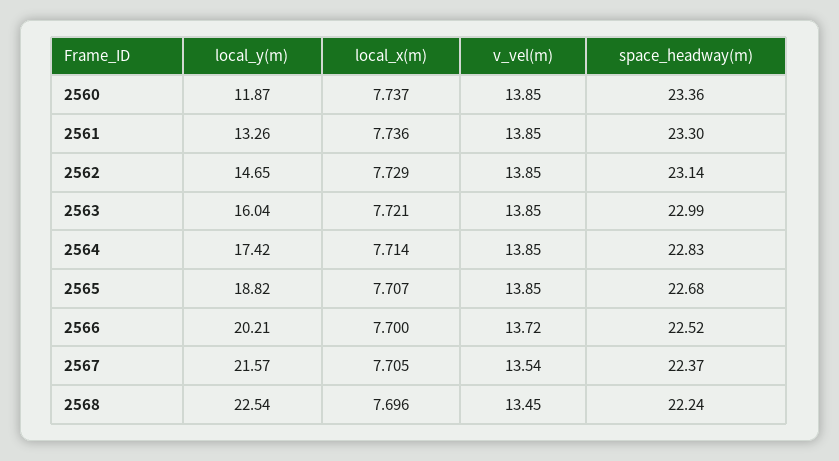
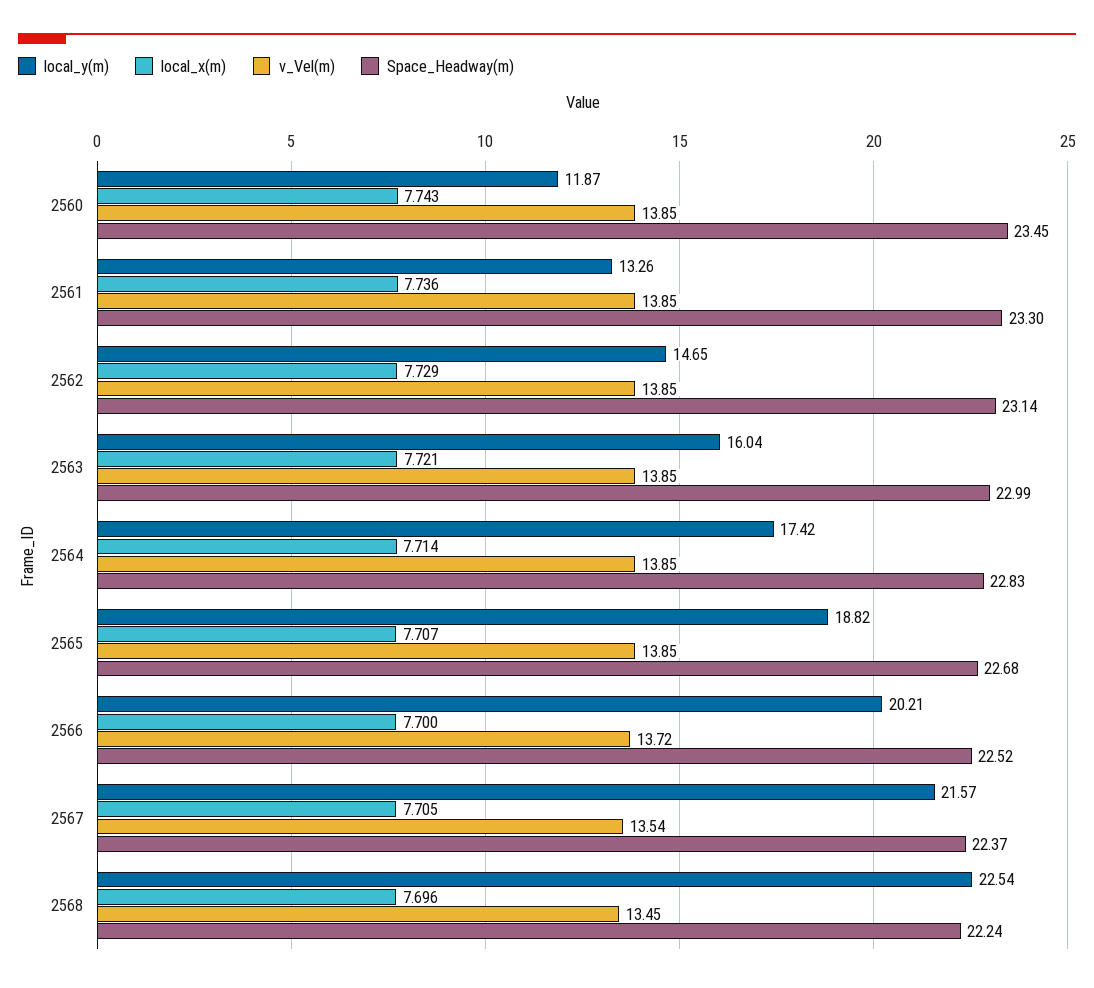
  {
    "local_y(m)": {
      "2560": 11.87,
      "2561": 13.26,
      "2562": 14.65,
      "2563": 16.04,
      "2564": 17.42,
      "2565": 18.82,
      "2566": 20.21,
      "2567": 21.57,
      "2568": 22.54
    },
    "local_x(m)": {
-     "2560": 7.737,
+     "2560": 7.743,
      "2561": 7.736,
      "2562": 7.729,
      "2563": 7.721,
      "2564": 7.714,
      "2565": 7.707,
      "2566": 7.7,
      "2567": 7.705,
      "2568": 7.696
    },
    "v_vel(m)": {
      "2560": 13.85,
      "2561": 13.85,
      "2562": 13.85,
      "2563": 13.85,
      "2564": 13.85,
      "2565": 13.85,
      "2566": 13.72,
      "2567": 13.54,
      "2568": 13.45
    },
    "space_headway(m)": {
-     "2560": 23.36,
+     "2560": 23.45,
      "2561": 23.3,
      "2562": 23.14,
      "2563": 22.99,
      "2564": 22.83,
      "2565": 22.68,
      "2566": 22.52,
      "2567": 22.37,
      "2568": 22.24
    }
  }

